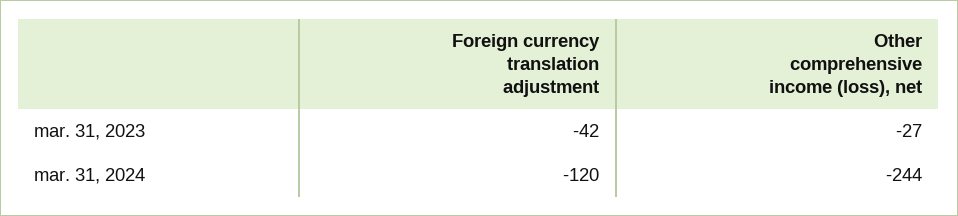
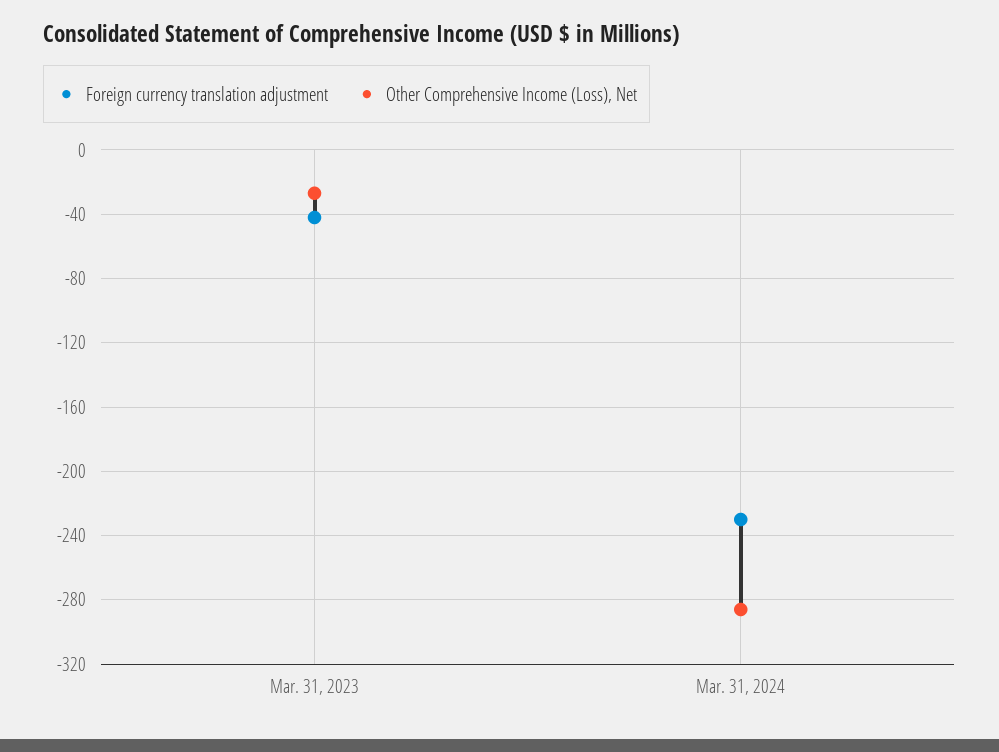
  {
    "Foreign currency translation adjustment": {
      "mar. 31, 2023": -42,
-     "mar. 31, 2024": -120
+     "mar. 31, 2024": -230
    },
    "Other comprehensive income (loss), net": {
      "mar. 31, 2023": -27,
-     "mar. 31, 2024": -244
+     "mar. 31, 2024": -285
    }
  }

